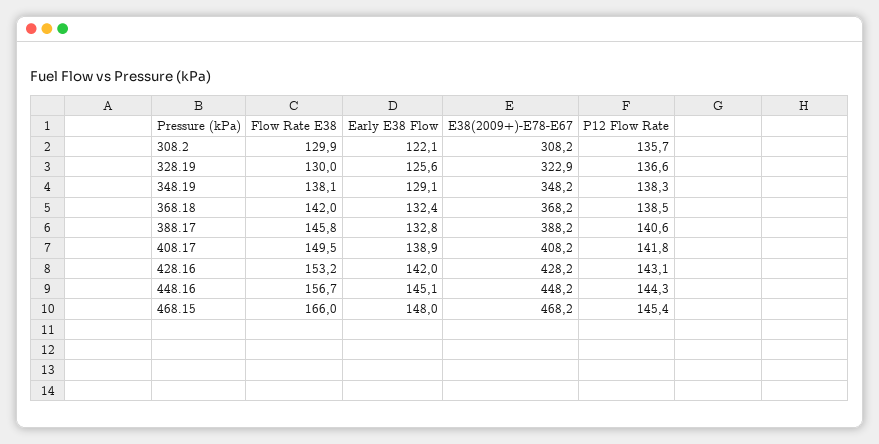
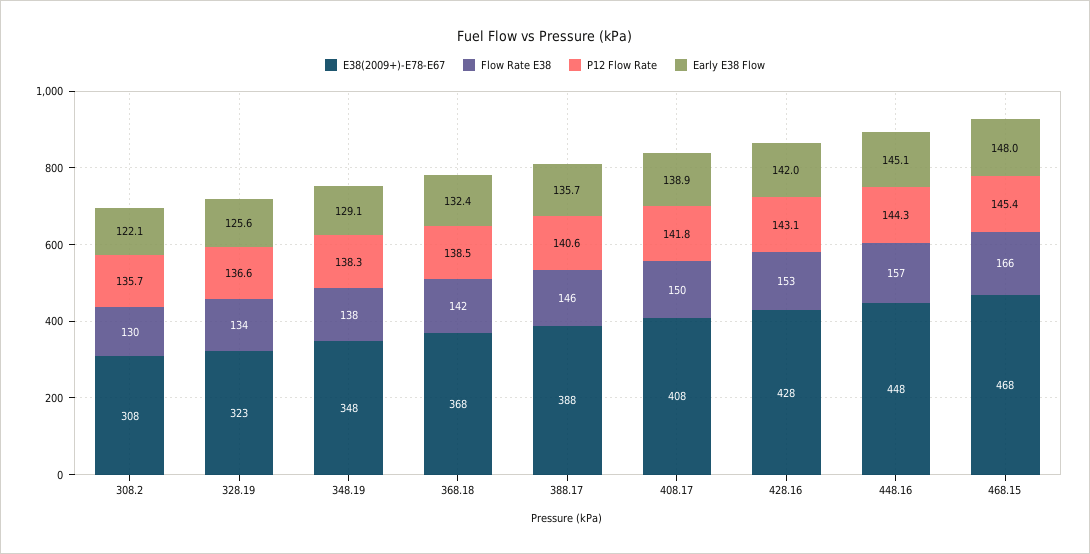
  {
    "Flow Rate E38": {
      "308.2": 129.9,
-     "328.19": 130,
+     "328.19": 134,
      "348.19": 138.1,
      "368.18": 142,
      "388.17": 145.8,
      "408.17": 149.5,
      "428.16": 153.2,
      "448.16": 156.7,
      "468.15": 166
    },
    "Early E38 Flow": {
      "308.2": 122.1,
      "328.19": 125.6,
      "348.19": 129.1,
      "368.18": 132.4,
-     "388.17": 132.8,
+     "388.17": 135.7,
      "408.17": 138.9,
      "428.16": 142,
      "448.16": 145.1,
      "468.15": 148
    },
    "E38(2009+)-E78-E67": {
      "308.2": 308.2,
      "328.19": 322.9,
      "348.19": 348.2,
      "368.18": 368.2,
      "388.17": 388.2,
      "408.17": 408.2,
      "428.16": 428.2,
      "448.16": 448.2,
      "468.15": 468.2
    },
    "P12 Flow Rate": {
      "308.2": 135.7,
      "328.19": 136.6,
      "348.19": 138.3,
      "368.18": 138.5,
      "388.17": 140.6,
      "408.17": 141.8,
      "428.16": 143.1,
      "448.16": 144.3,
      "468.15": 145.4
    }
  }

